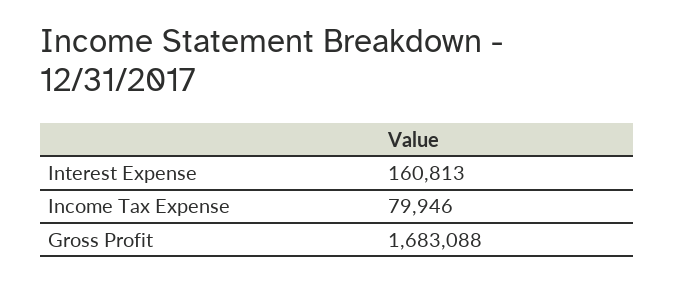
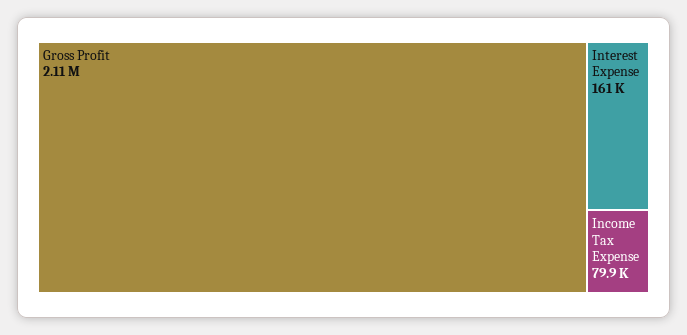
  {
    "Interest Expense": 160813,
    "Income Tax Expense": 79946,
-   "Gross Profit": 1683088
+   "Gross Profit": 2110000
  }

